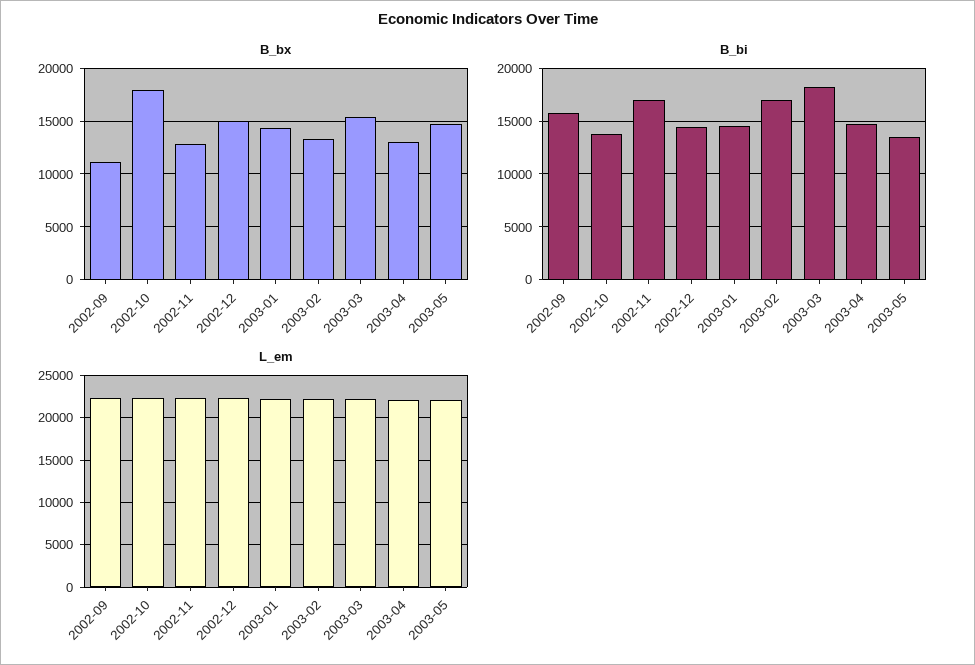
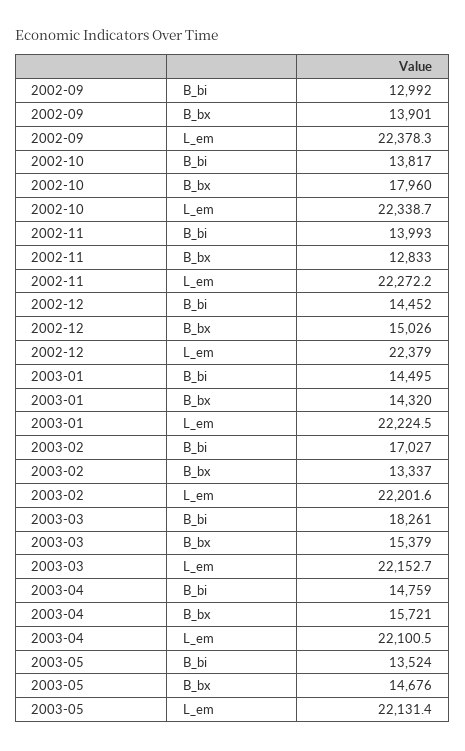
  {
    "B_bx": {
-     "2002-09": 11000,
+     "2002-09": 13901,
      "2002-10": 17960,
      "2002-11": 12833,
      "2002-12": 15026,
      "2003-01": 14320,
      "2003-02": 13337,
      "2003-03": 15379,
-     "2003-04": 13000,
+     "2003-04": 15721,
      "2003-05": 14676
    },
    "B_bi": {
-     "2002-09": 16000,
+     "2002-09": 12992,
      "2002-10": 13817,
-     "2002-11": 17000,
+     "2002-11": 13993,
      "2002-12": 14452,
      "2003-01": 14495,
      "2003-02": 17027,
      "2003-03": 18261,
      "2003-04": 14759,
      "2003-05": 13524
    },
    "L_em": {
      "2002-09": 22378.3,
      "2002-10": 22338.7,
      "2002-11": 22272.2,
      "2002-12": 22379,
      "2003-01": 22224.5,
      "2003-02": 22201.6,
      "2003-03": 22152.7,
      "2003-04": 22100.5,
      "2003-05": 22131.4
    }
  }

